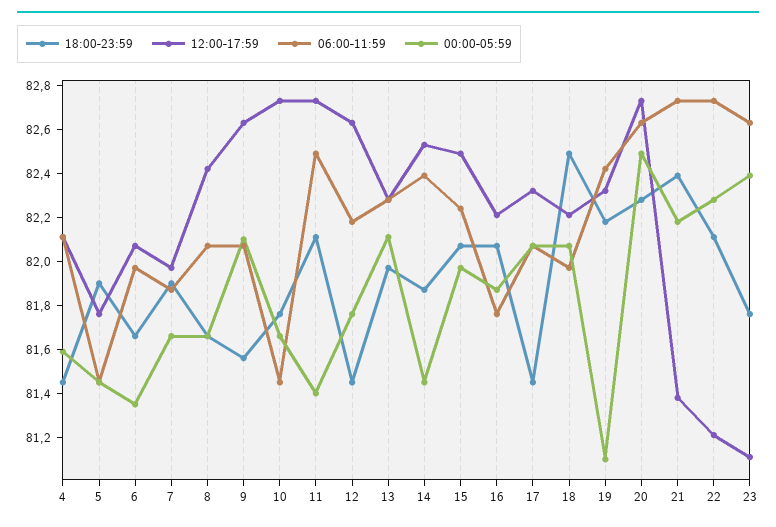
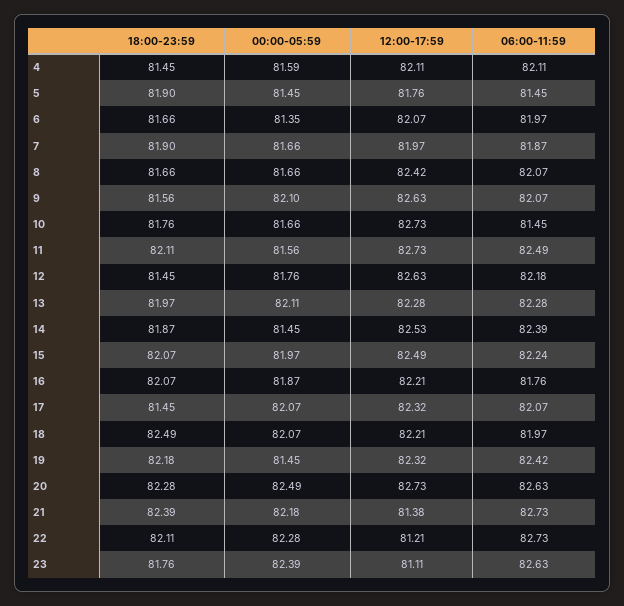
  {
    "18:00-23:59": {
      "4": 81.45,
      "5": 81.9,
      "6": 81.66,
      "7": 81.9,
      "8": 81.66,
      "9": 81.56,
      "10": 81.76,
      "11": 82.11,
      "12": 81.45,
      "13": 81.97,
      "14": 81.87,
      "15": 82.07,
      "16": 82.07,
      "17": 81.45,
      "18": 82.49,
      "19": 82.18,
      "20": 82.28,
      "21": 82.39,
      "22": 82.11,
      "23": 81.76
    },
    "12:00-17:59": {
      "4": 82.11,
      "5": 81.76,
      "6": 82.07,
      "7": 81.97,
      "8": 82.42,
      "9": 82.63,
      "10": 82.73,
      "11": 82.73,
      "12": 82.63,
      "13": 82.28,
      "14": 82.53,
      "15": 82.49,
      "16": 82.21,
      "17": 82.32,
      "18": 82.21,
      "19": 82.32,
      "20": 82.73,
      "21": 81.38,
      "22": 81.21,
      "23": 81.11
    },
    "06:00-11:59": {
      "4": 82.11,
      "5": 81.45,
      "6": 81.97,
      "7": 81.87,
      "8": 82.07,
      "9": 82.07,
      "10": 81.45,
      "11": 82.49,
      "12": 82.18,
      "13": 82.28,
      "14": 82.39,
      "15": 82.24,
      "16": 81.76,
      "17": 82.07,
      "18": 81.97,
      "19": 82.42,
      "20": 82.63,
      "21": 82.73,
      "22": 82.73,
      "23": 82.63
    },
    "00:00-05:59": {
      "4": 81.59,
      "5": 81.45,
      "6": 81.35,
      "7": 81.66,
      "8": 81.66,
      "9": 82.1,
      "10": 81.66,
-     "11": 81.4,
+     "11": 81.56,
      "12": 81.76,
      "13": 82.11,
      "14": 81.45,
      "15": 81.97,
      "16": 81.87,
      "17": 82.07,
      "18": 82.07,
-     "19": 81.1,
+     "19": 81.45,
      "20": 82.49,
      "21": 82.18,
      "22": 82.28,
      "23": 82.39
    }
  }

